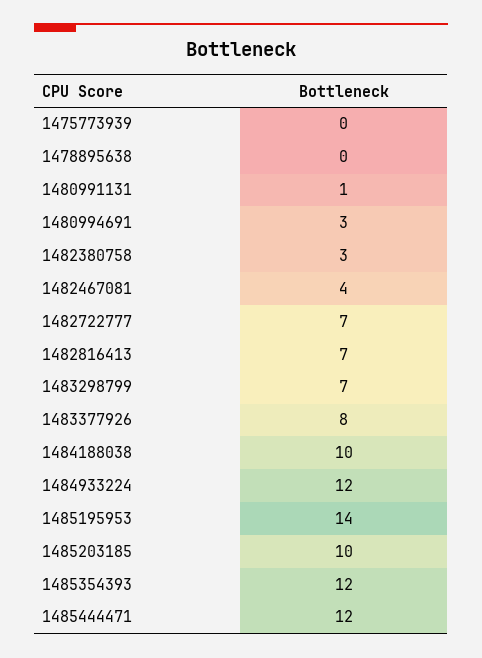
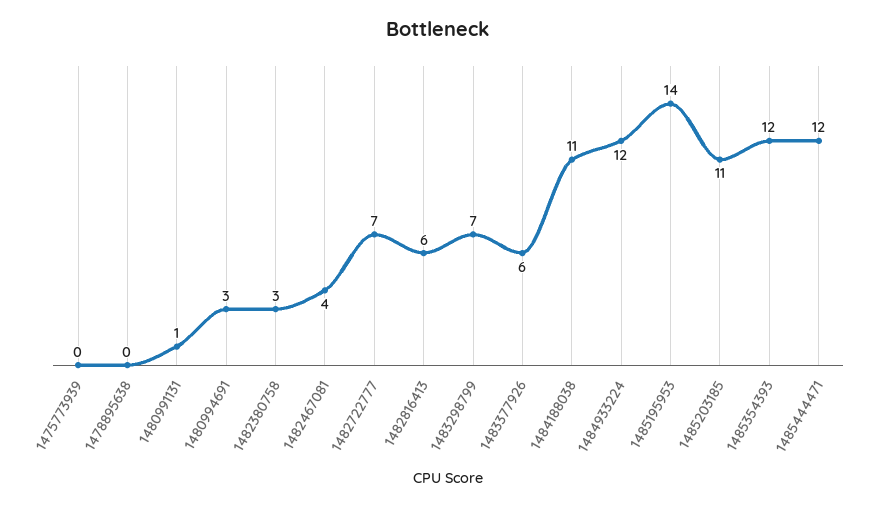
  {
    "1475773939": 0,
    "1478895638": 0,
    "1480991131": 1,
    "1480994691": 3,
    "1482380758": 3,
    "1482467081": 4,
    "1482722777": 7,
-   "1482816413": 7,
+   "1482816413": 6,
    "1483298799": 7,
-   "1483377926": 8,
+   "1483377926": 6,
-   "1484188038": 10,
+   "1484188038": 11,
    "1484933224": 12,
    "1485195953": 14,
-   "1485203185": 10,
+   "1485203185": 11,
    "1485354393": 12,
    "1485444471": 12
  }

